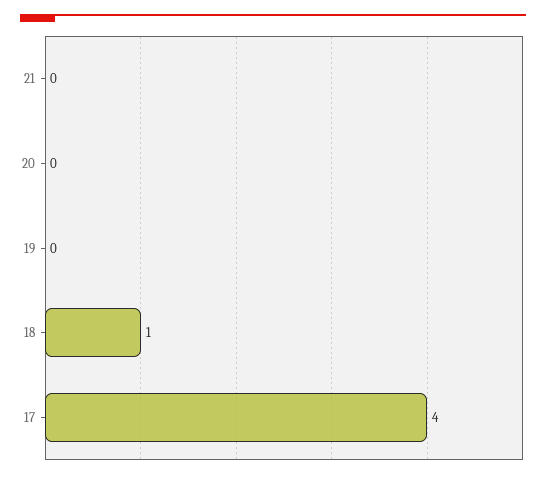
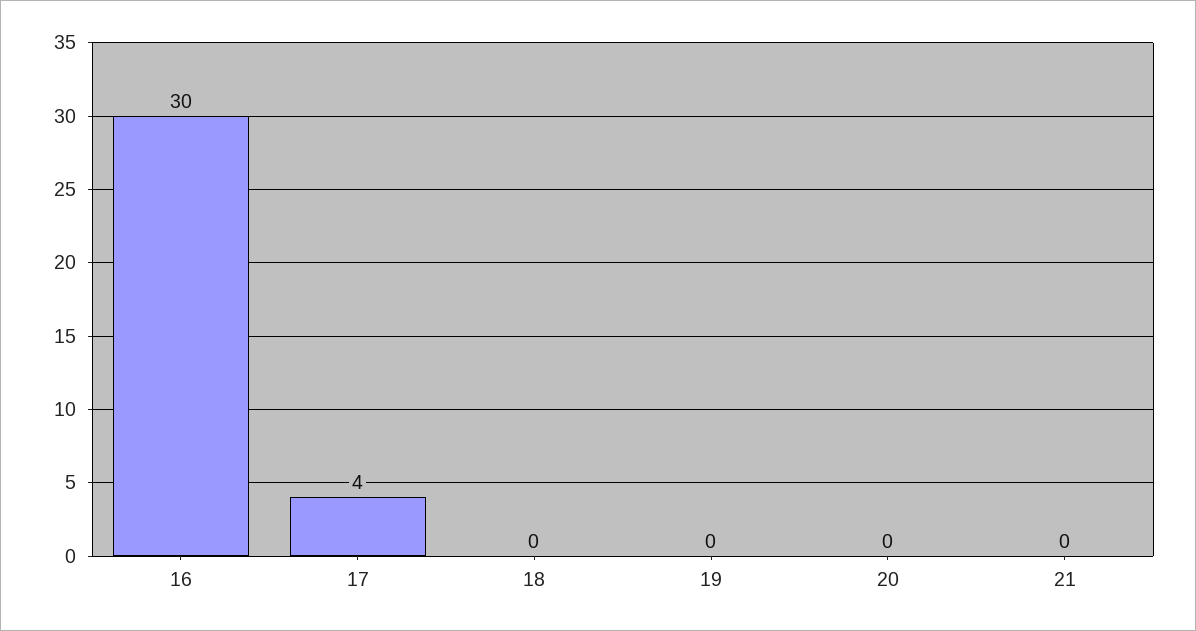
  {
    "21": 0,
    "20": 0,
    "19": 0,
-   "18": 1,
+   "18": 0,
-   "17": 4
+   "17": 4,
+   "16": 30
  }

